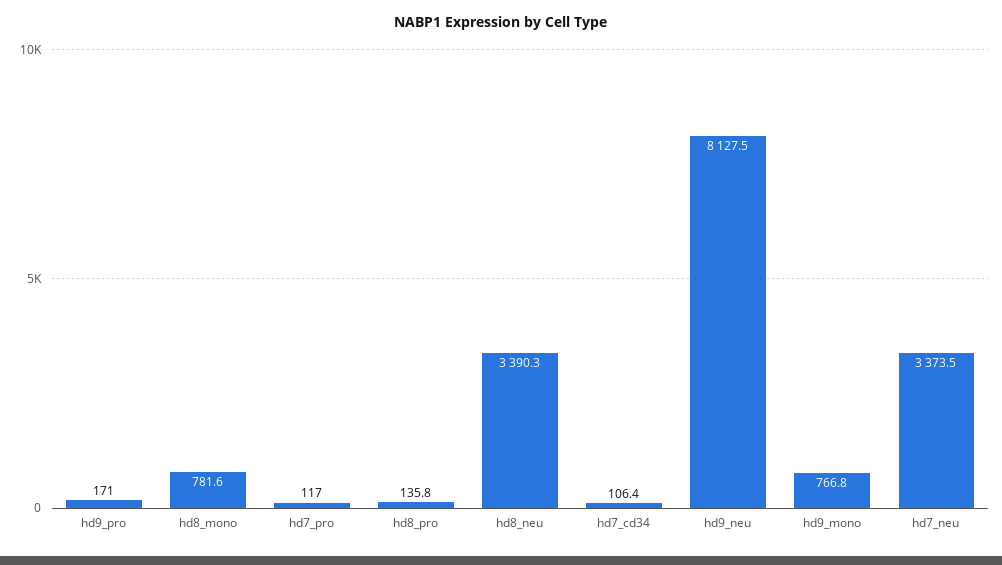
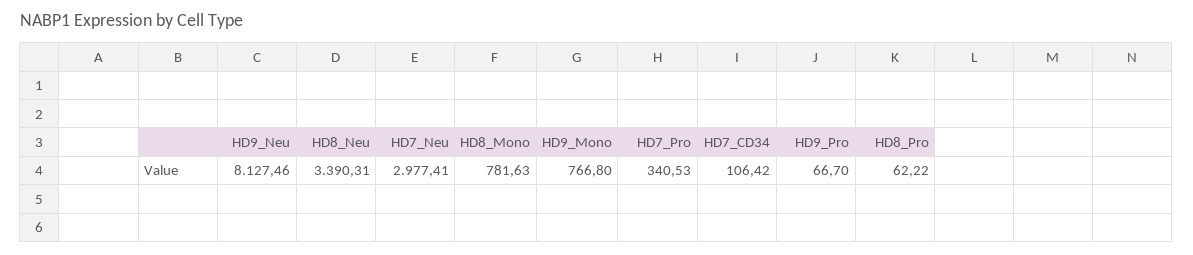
  {
-   "hd9_pro": 171,
+   "hd9_pro": 66.7,
    "hd8_mono": 781.63,
-   "hd7_pro": 117,
+   "hd7_pro": 340.53,
-   "hd8_pro": 135.8,
+   "hd8_pro": 62.22,
    "hd8_neu": 3390.31,
    "hd7_cd34": 106.42,
    "hd9_neu": 8127.46,
    "hd9_mono": 766.8,
-   "hd7_neu": 3373.5
+   "hd7_neu": 2977.41
  }

